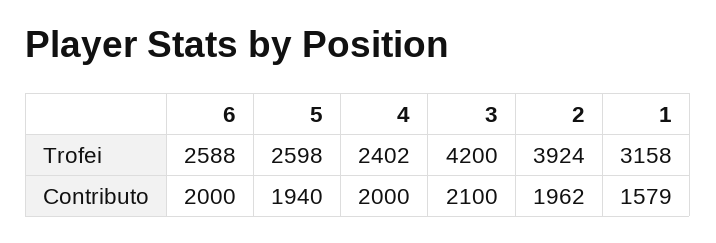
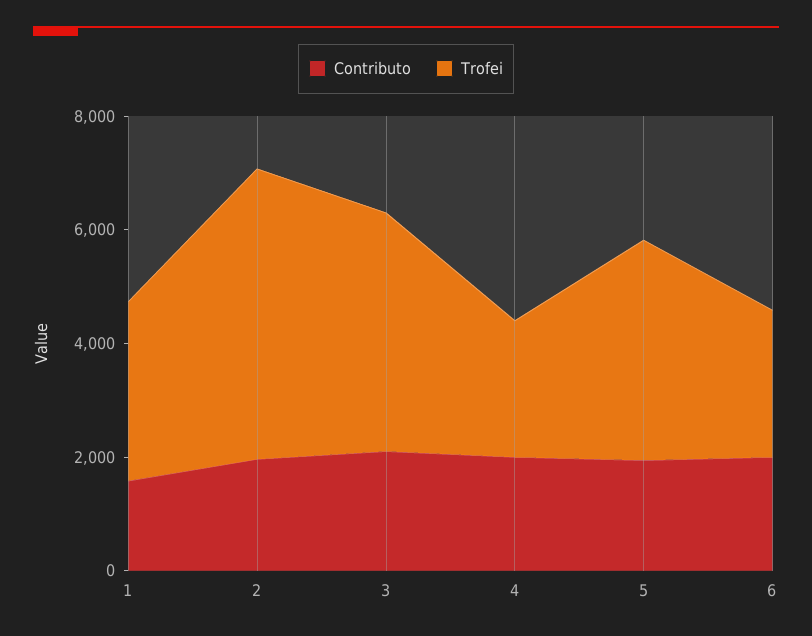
  {
    "Trofei": {
      "6": 2588,
-     "5": 2598,
+     "5": 4000,
      "4": 2402,
      "3": 4200,
-     "2": 3924,
+     "2": 5000,
      "1": 3158
    },
    "Contributo": {
      "6": 2000,
      "5": 1940,
      "4": 2000,
      "3": 2100,
      "2": 1962,
      "1": 1579
    }
  }

